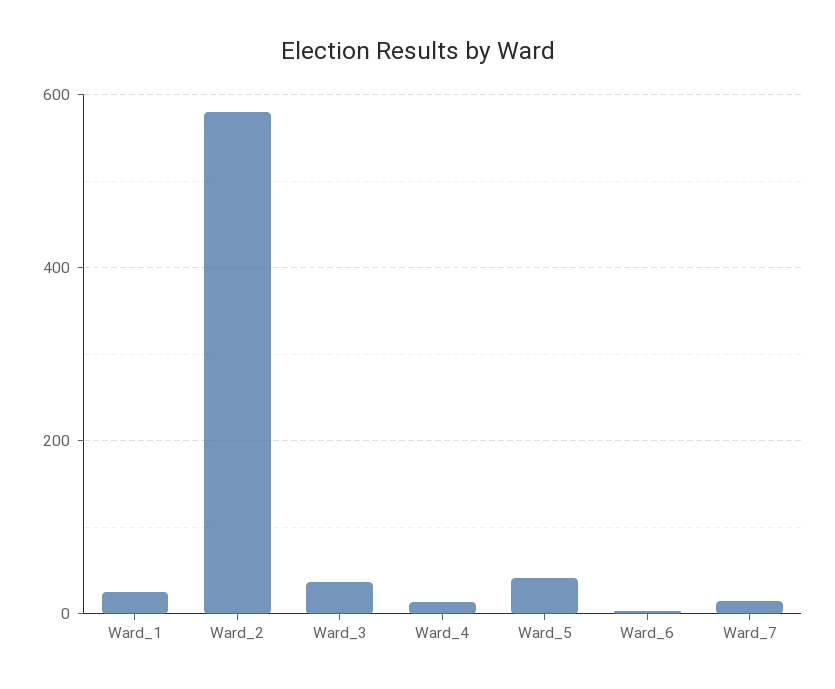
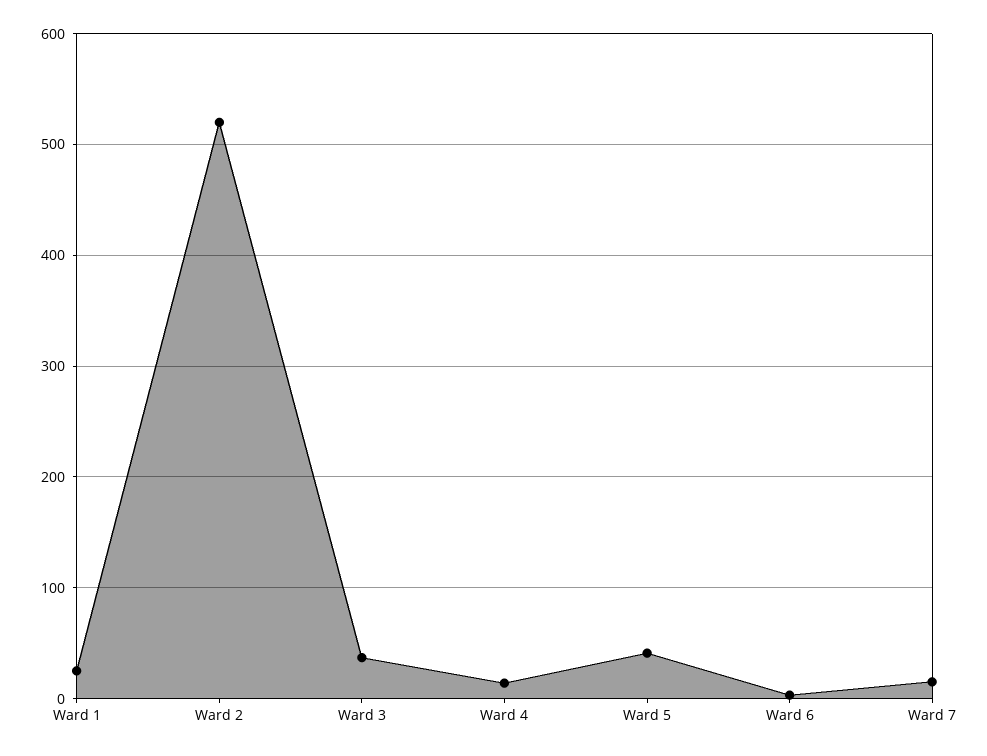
  {
    "Ward_1": 30,
-   "Ward_2": 580,
+   "Ward_2": 520,
    "Ward_3": 40,
    "Ward_4": 10,
    "Ward_5": 40,
    "Ward_6": 0,
    "Ward_7": 20
  }

